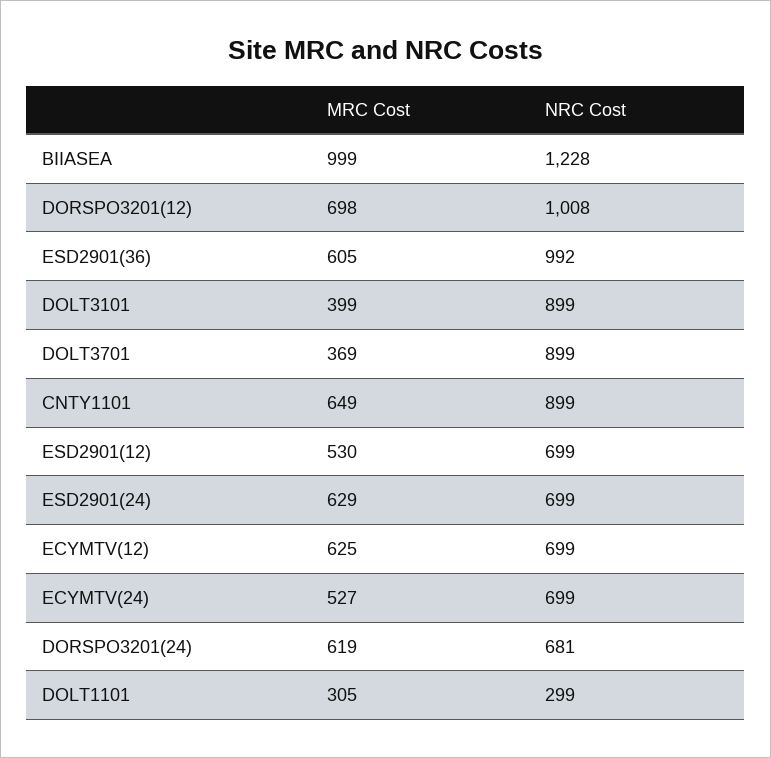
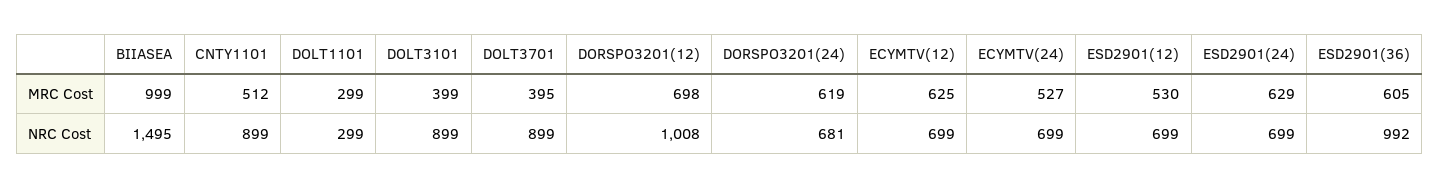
  {
    "MRC Cost": {
      "BIIASEA": 999,
      "DORSPO3201(12)": 698,
      "ESD2901(36)": 605,
      "DOLT3101": 399,
-     "DOLT3701": 369,
+     "DOLT3701": 395,
-     "CNTY1101": 649,
+     "CNTY1101": 512,
      "ESD2901(12)": 530,
      "ESD2901(24)": 629,
      "ECYMTV(12)": 625,
      "ECYMTV(24)": 527,
      "DORSPO3201(24)": 619,
-     "DOLT1101": 305
+     "DOLT1101": 299
    },
    "NRC Cost": {
-     "BIIASEA": 1228,
+     "BIIASEA": 1495,
      "DORSPO3201(12)": 1008,
      "ESD2901(36)": 992,
      "DOLT3101": 899,
      "DOLT3701": 899,
      "CNTY1101": 899,
      "ESD2901(12)": 699,
      "ESD2901(24)": 699,
      "ECYMTV(12)": 699,
      "ECYMTV(24)": 699,
      "DORSPO3201(24)": 681,
      "DOLT1101": 299
    }
  }

